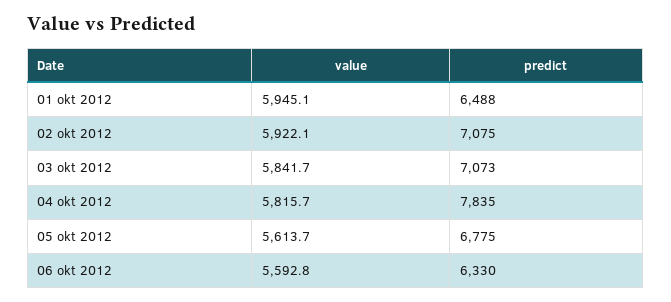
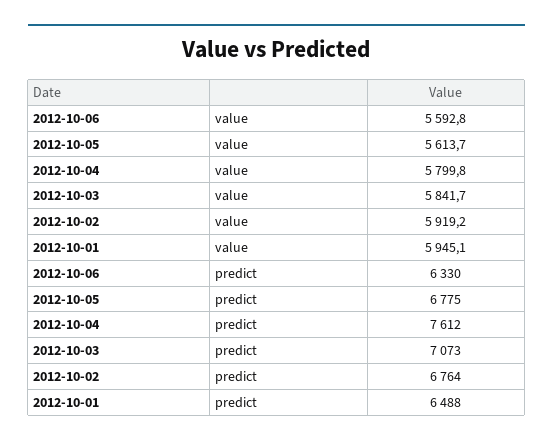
  {
    "value": {
      "01 okt 2012": 5945.1,
-     "02 okt 2012": 5922.1,
+     "02 okt 2012": 5919.2,
      "03 okt 2012": 5841.7,
-     "04 okt 2012": 5815.7,
+     "04 okt 2012": 5799.8,
      "05 okt 2012": 5613.7,
      "06 okt 2012": 5592.8
    },
    "predict": {
      "01 okt 2012": 6488,
-     "02 okt 2012": 7075,
+     "02 okt 2012": 6764,
      "03 okt 2012": 7073,
-     "04 okt 2012": 7835,
+     "04 okt 2012": 7612,
      "05 okt 2012": 6775,
      "06 okt 2012": 6330
    }
  }

